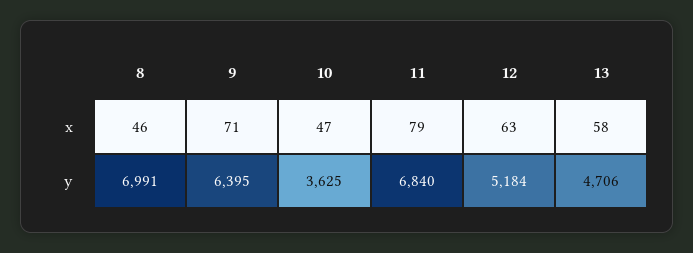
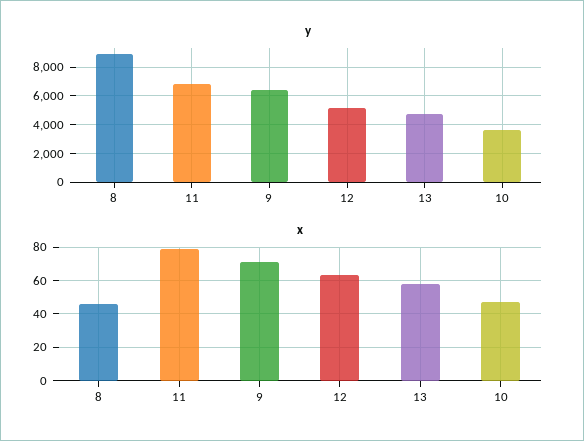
  {
    "x": {
      "8": 46,
      "9": 71,
      "10": 47,
      "11": 79,
      "12": 63,
      "13": 58
    },
    "y": {
-     "8": 6991,
+     "8": 9000,
      "9": 6395,
      "10": 3625,
      "11": 6840,
      "12": 5184,
      "13": 4706
    }
  }

